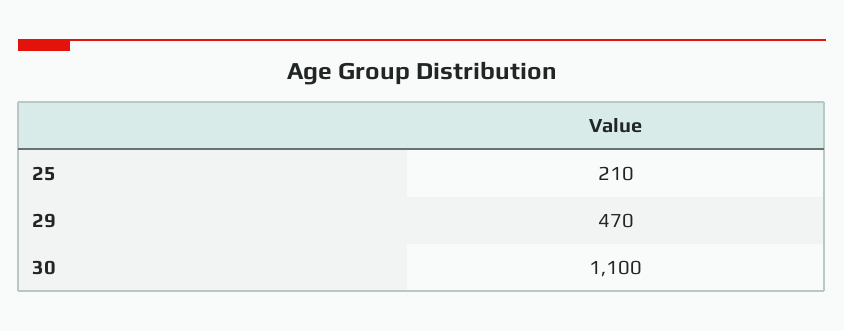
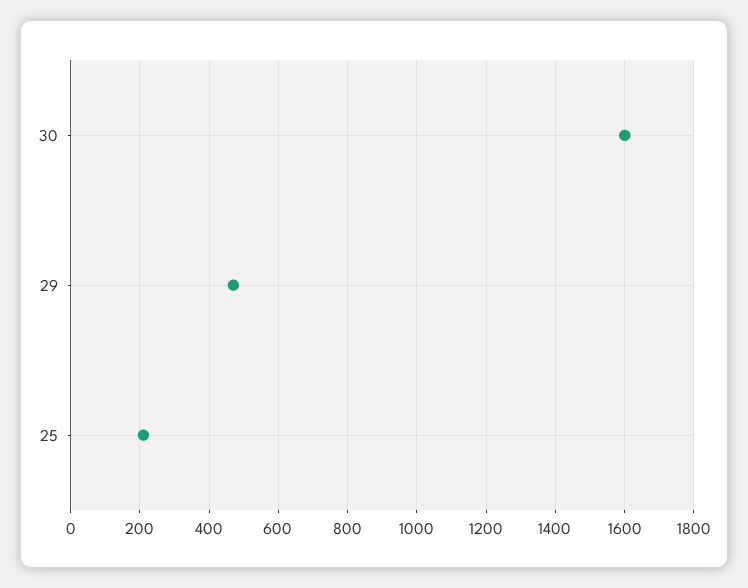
  {
    "25": 210,
    "29": 470,
-   "30": 1100
+   "30": 1600
  }

